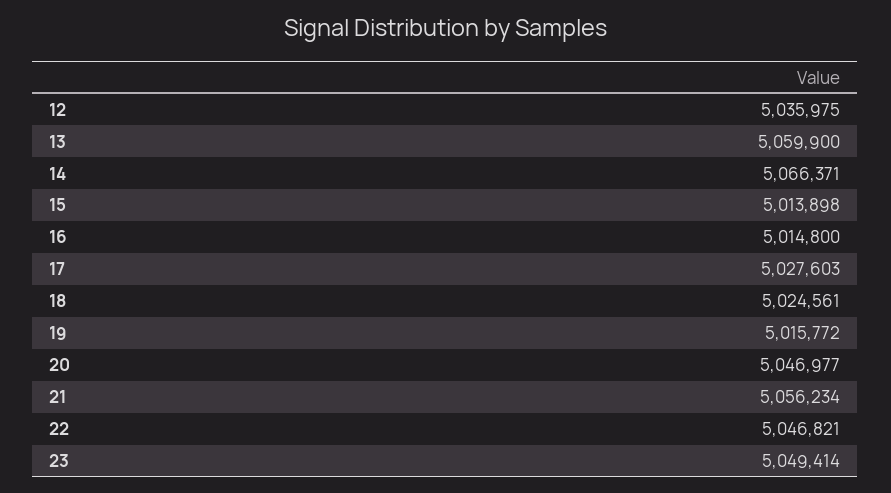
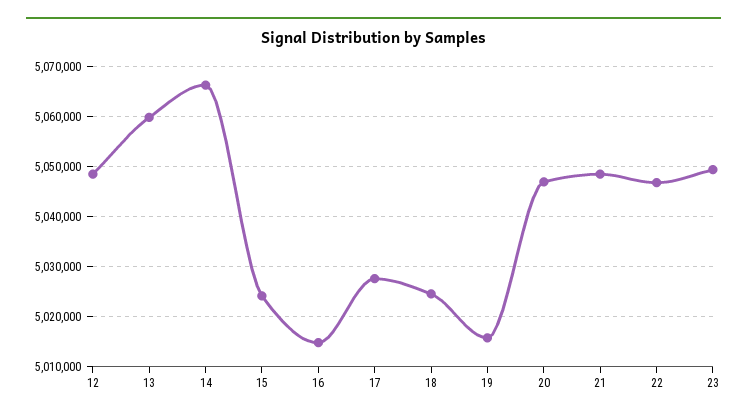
  {
-   "12": 5035975,
+   "12": 5048000,
    "13": 5059900,
    "14": 5066371,
-   "15": 5013898,
+   "15": 5024000,
    "16": 5014800,
    "17": 5027603,
    "18": 5024561,
    "19": 5015772,
    "20": 5046977,
-   "21": 5056234,
+   "21": 5048000,
    "22": 5046821,
    "23": 5049414
  }

